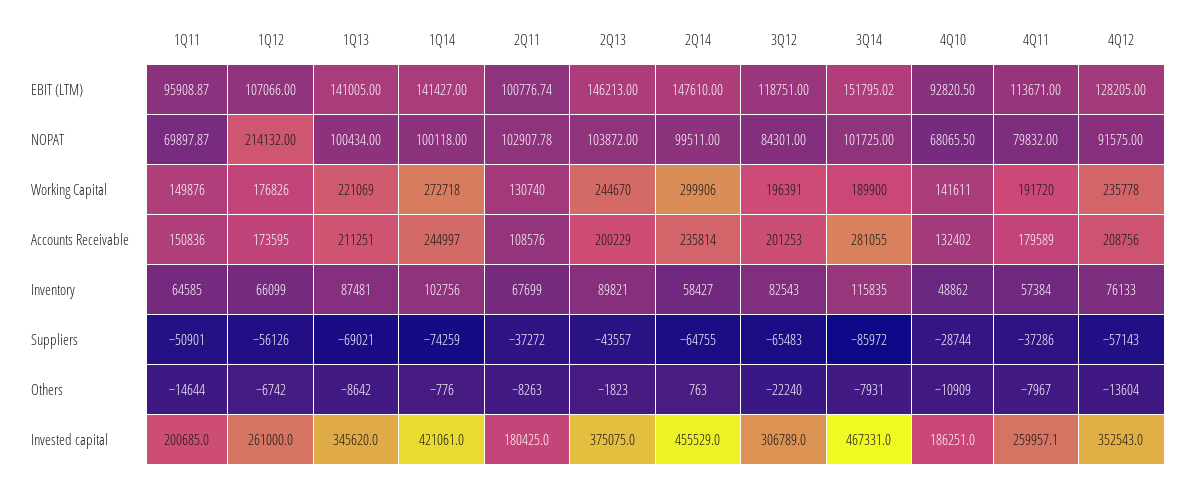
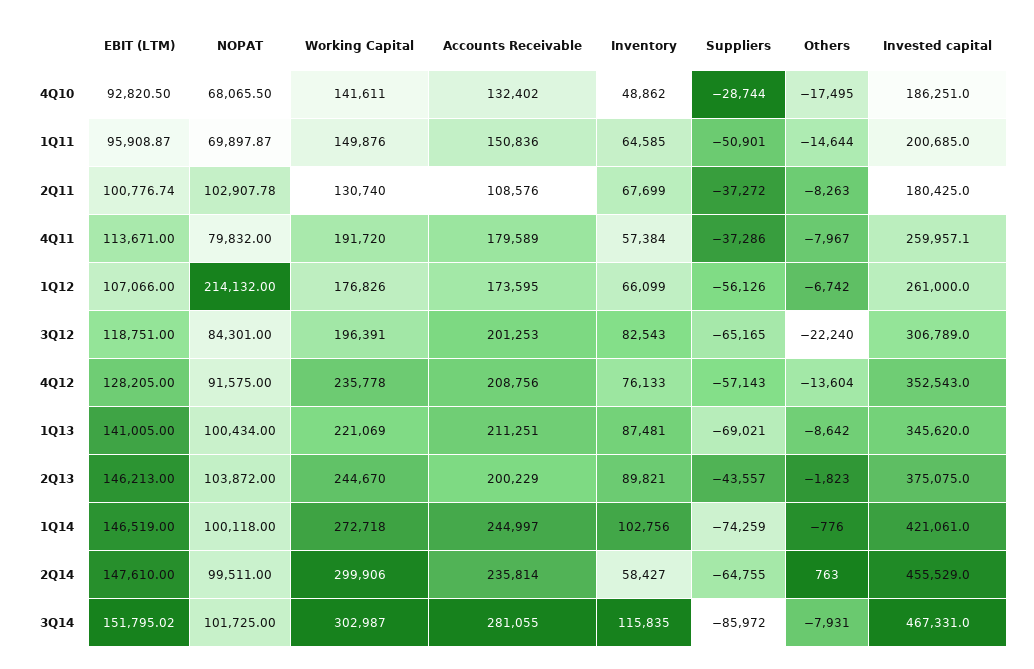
  {
    "1Q11": {
      "EBIT (LTM)": 95908.87,
      "NOPAT": 69897.87,
      "Working Capital": 149876,
      "Accounts Receivable": 150836,
      "Inventory": 64585,
      "Suppliers": -50901,
      "Others": -14644,
      "Invested capital": 200685
    },
    "1Q12": {
      "EBIT (LTM)": 107066,
      "NOPAT": 214132,
      "Working Capital": 176826,
      "Accounts Receivable": 173595,
      "Inventory": 66099,
      "Suppliers": -56126,
      "Others": -6742,
      "Invested capital": 261000
    },
    "1Q13": {
      "EBIT (LTM)": 141005,
      "NOPAT": 100434,
      "Working Capital": 221069,
      "Accounts Receivable": 211251,
      "Inventory": 87481,
      "Suppliers": -69021,
      "Others": -8642,
      "Invested capital": 345620
    },
    "1Q14": {
-     "EBIT (LTM)": 141427,
+     "EBIT (LTM)": 146519,
      "NOPAT": 100118,
      "Working Capital": 272718,
      "Accounts Receivable": 244997,
      "Inventory": 102756,
      "Suppliers": -74259,
      "Others": -776,
      "Invested capital": 421061
    },
    "2Q11": {
      "EBIT (LTM)": 100776.74,
      "NOPAT": 102907.78,
      "Working Capital": 130740,
      "Accounts Receivable": 108576,
      "Inventory": 67699,
      "Suppliers": -37272,
      "Others": -8263,
      "Invested capital": 180425
    },
    "2Q13": {
      "EBIT (LTM)": 146213,
      "NOPAT": 103872,
      "Working Capital": 244670,
      "Accounts Receivable": 200229,
      "Inventory": 89821,
      "Suppliers": -43557,
      "Others": -1823,
      "Invested capital": 375075
    },
    "2Q14": {
      "EBIT (LTM)": 147610,
      "NOPAT": 99511,
      "Working Capital": 299906,
      "Accounts Receivable": 235814,
      "Inventory": 58427,
      "Suppliers": -64755,
      "Others": 763,
      "Invested capital": 455529
    },
    "3Q12": {
      "EBIT (LTM)": 118751,
      "NOPAT": 84301,
      "Working Capital": 196391,
      "Accounts Receivable": 201253,
      "Inventory": 82543,
-     "Suppliers": -65483,
+     "Suppliers": -65165,
      "Others": -22240,
      "Invested capital": 306789
    },
    "3Q14": {
      "EBIT (LTM)": 151795.02,
      "NOPAT": 101725,
-     "Working Capital": 189900,
+     "Working Capital": 302987,
      "Accounts Receivable": 281055,
      "Inventory": 115835,
      "Suppliers": -85972,
      "Others": -7931,
      "Invested capital": 467331
    },
    "4Q10": {
      "EBIT (LTM)": 92820.5,
      "NOPAT": 68065.5,
      "Working Capital": 141611,
      "Accounts Receivable": 132402,
      "Inventory": 48862,
      "Suppliers": -28744,
-     "Others": -10909,
+     "Others": -17495,
      "Invested capital": 186251
    },
    "4Q11": {
      "EBIT (LTM)": 113671,
      "NOPAT": 79832,
      "Working Capital": 191720,
      "Accounts Receivable": 179589,
      "Inventory": 57384,
      "Suppliers": -37286,
      "Others": -7967,
      "Invested capital": 259957.1
    },
    "4Q12": {
      "EBIT (LTM)": 128205,
      "NOPAT": 91575,
      "Working Capital": 235778,
      "Accounts Receivable": 208756,
      "Inventory": 76133,
      "Suppliers": -57143,
      "Others": -13604,
      "Invested capital": 352543
    }
  }

